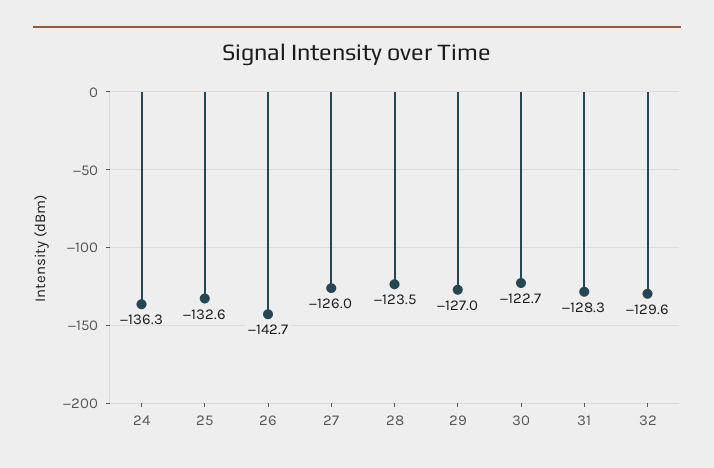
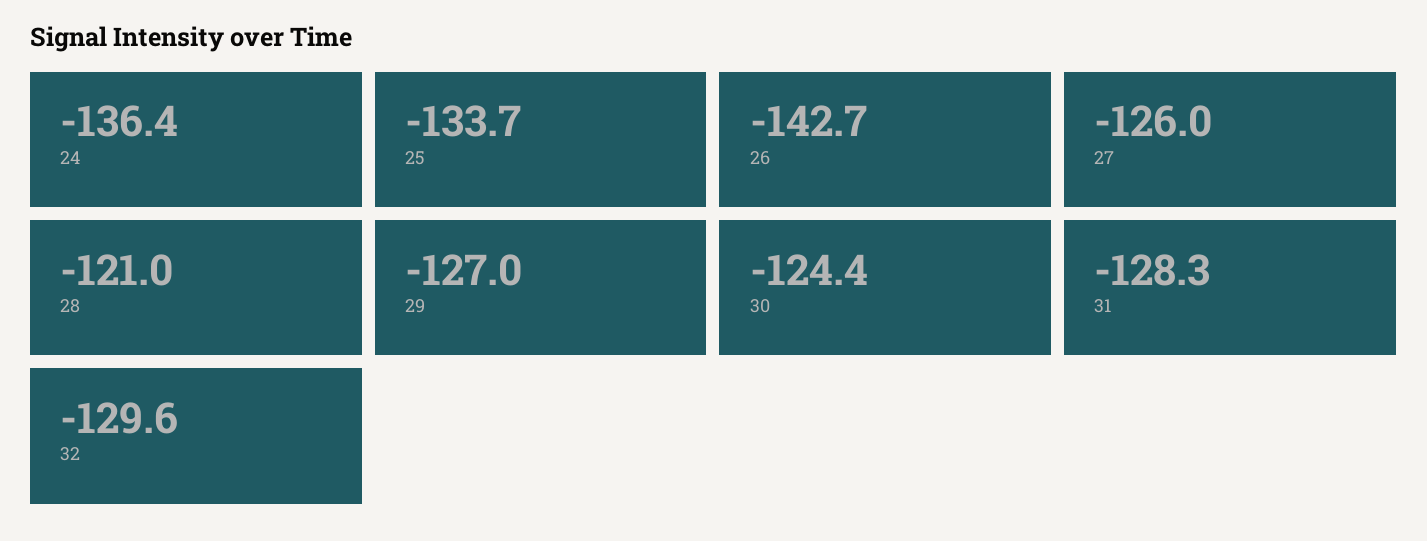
  {
-   "24": -136.3,
+   "24": -136.4,
-   "25": -132.6,
+   "25": -133.7,
    "26": -142.7,
    "27": -126,
-   "28": -123.5,
+   "28": -121,
    "29": -127,
-   "30": -122.7,
+   "30": -124.4,
    "31": -128.3,
    "32": -129.6
  }

